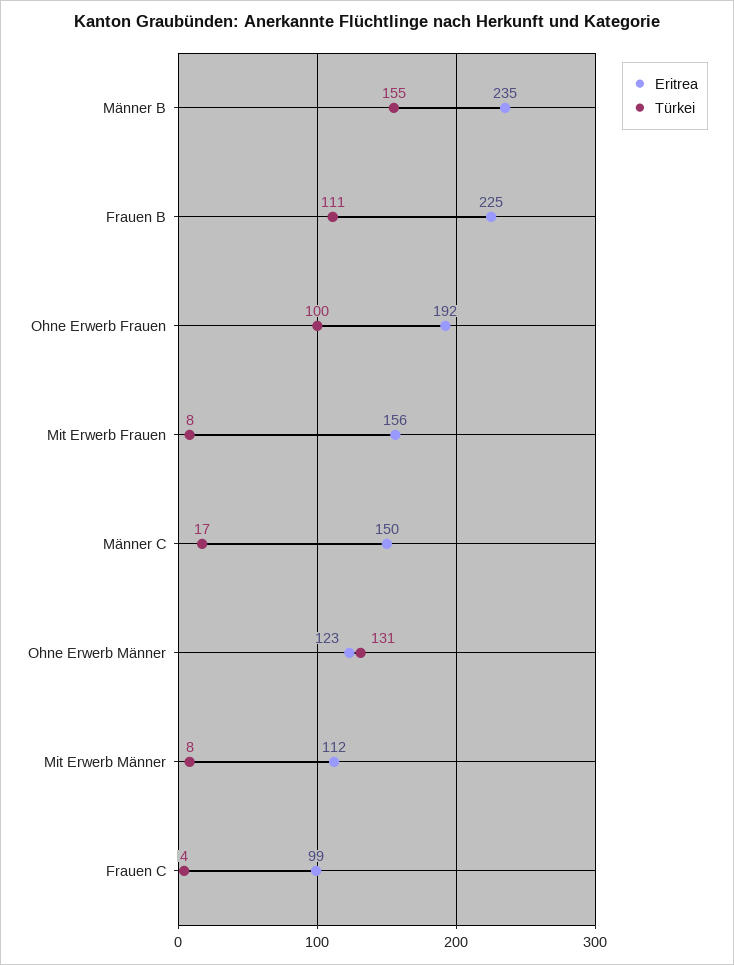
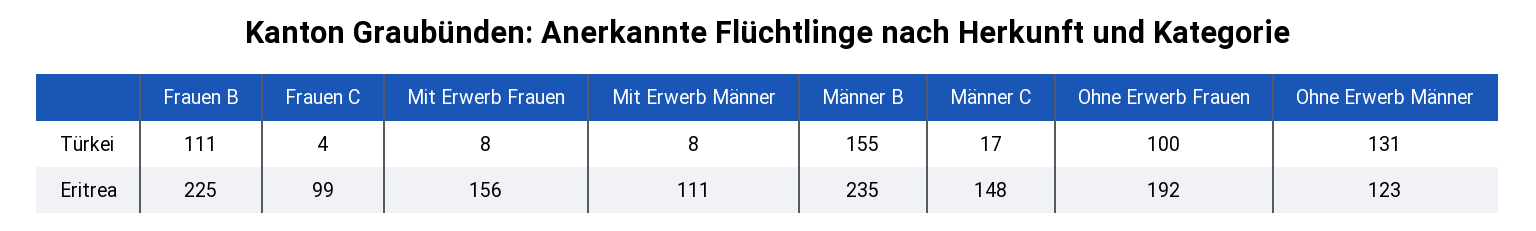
  {
    "Eritrea": {
      "Männer B": 235,
      "Frauen B": 225,
      "Ohne Erwerb Frauen": 192,
      "Mit Erwerb Frauen": 156,
-     "Männer C": 150,
+     "Männer C": 148,
      "Ohne Erwerb Männer": 123,
-     "Mit Erwerb Männer": 112,
+     "Mit Erwerb Männer": 111,
      "Frauen C": 99
    },
    "Türkei": {
      "Männer B": 155,
      "Frauen B": 111,
      "Ohne Erwerb Frauen": 100,
      "Mit Erwerb Frauen": 8,
      "Männer C": 17,
      "Ohne Erwerb Männer": 131,
      "Mit Erwerb Männer": 8,
      "Frauen C": 4
    }
  }

